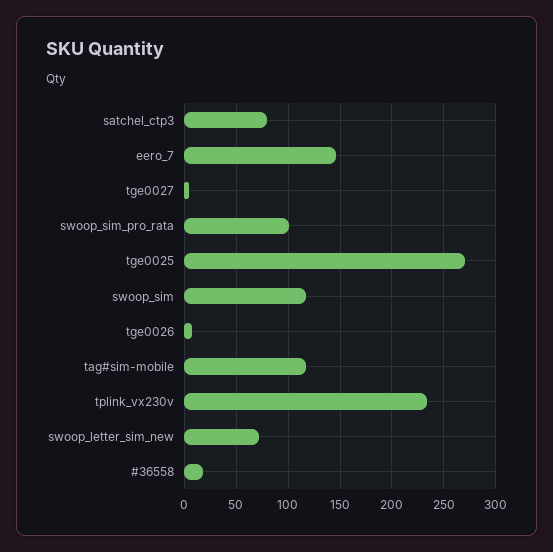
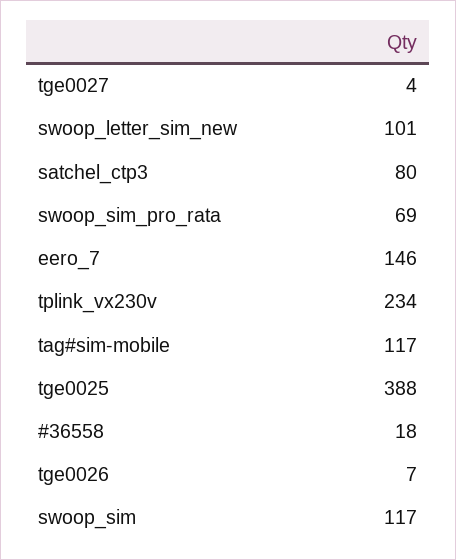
  {
    "satchel_ctp3": 80,
    "eero_7": 146,
    "tge0027": 4,
-   "swoop_sim_pro_rata": 100,
+   "swoop_sim_pro_rata": 69,
-   "tge0025": 270,
+   "tge0025": 388,
    "swoop_sim": 117,
    "tge0026": 7,
    "tag#sim-mobile": 117,
    "tplink_vx230v": 234,
-   "swoop_letter_sim_new": 70,
+   "swoop_letter_sim_new": 101,
    "#36558": 18
  }

